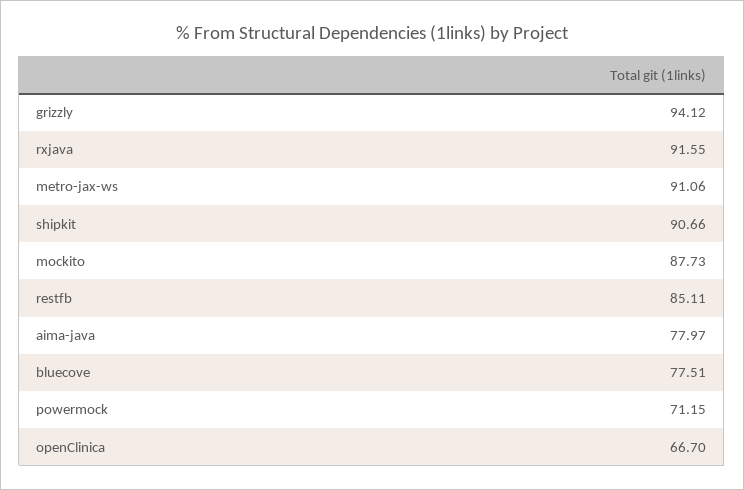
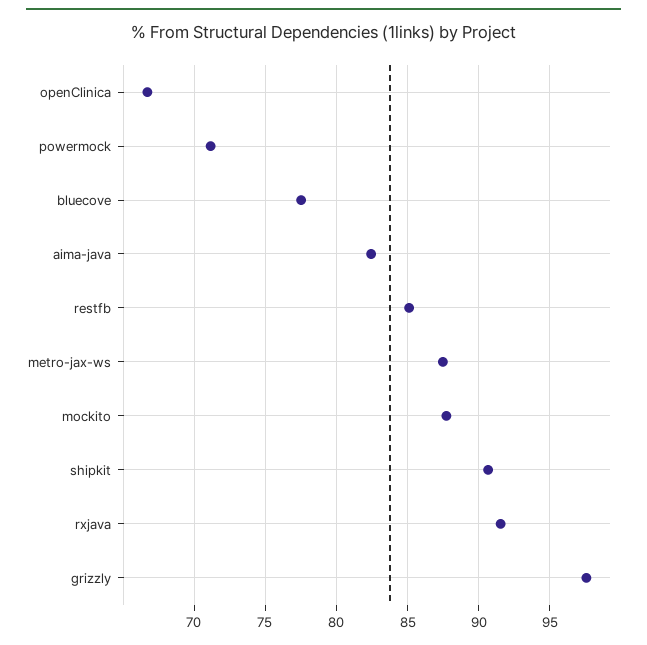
  {
-   "grizzly": 94.12,
+   "grizzly": 97.5,
    "rxjava": 91.55,
-   "metro-jax-ws": 91.06,
+   "metro-jax-ws": 87.5,
    "shipkit": 90.66,
    "mockito": 87.73,
    "restfb": 85.11,
-   "aima-java": 77.97,
+   "aima-java": 82.5,
    "bluecove": 77.51,
    "powermock": 71.15,
    "openClinica": 66.7
  }

